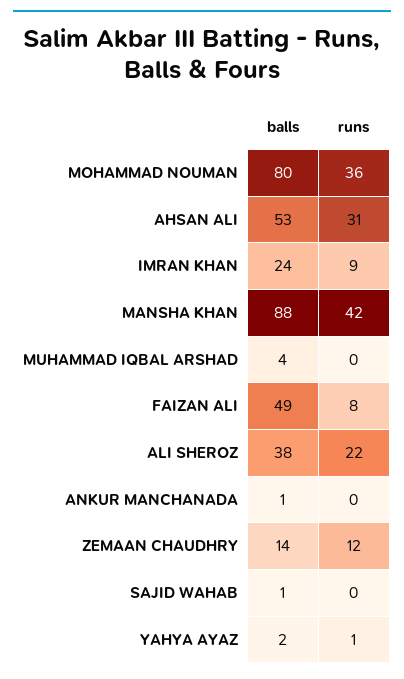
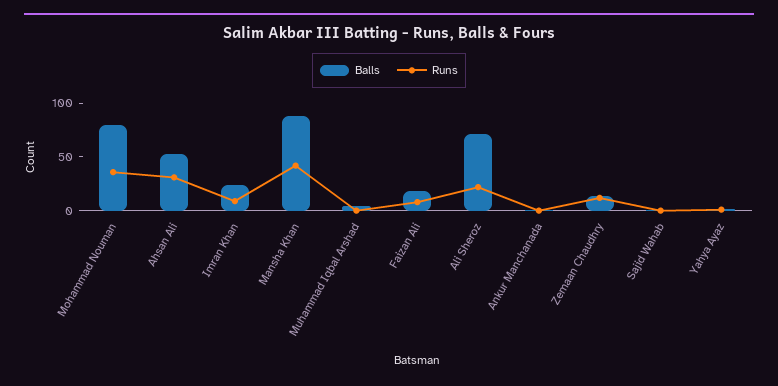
  {
    "balls": {
      "MOHAMMAD NOUMAN": 80,
      "AHSAN ALI": 53,
      "IMRAN KHAN": 24,
      "MANSHA KHAN": 88,
      "MUHAMMAD IQBAL ARSHAD": 4,
-     "FAIZAN ALI": 49,
+     "FAIZAN ALI": 20,
-     "ALI SHEROZ": 38,
+     "ALI SHEROZ": 70,
      "ANKUR MANCHANADA": 1,
      "ZEMAAN CHAUDHRY": 14,
      "SAJID WAHAB": 1,
      "YAHYA AYAZ": 2
    },
    "runs": {
      "MOHAMMAD NOUMAN": 36,
      "AHSAN ALI": 31,
      "IMRAN KHAN": 9,
      "MANSHA KHAN": 42,
      "MUHAMMAD IQBAL ARSHAD": 0,
      "FAIZAN ALI": 8,
      "ALI SHEROZ": 22,
      "ANKUR MANCHANADA": 0,
      "ZEMAAN CHAUDHRY": 12,
      "SAJID WAHAB": 0,
      "YAHYA AYAZ": 1
    }
  }

